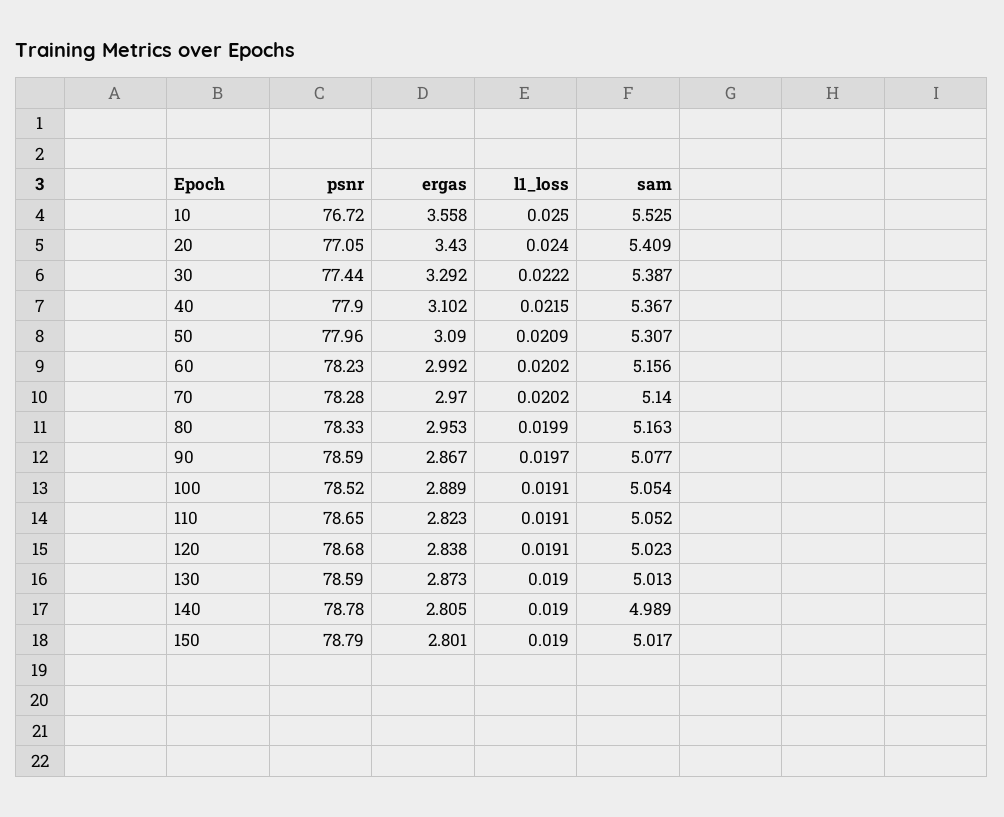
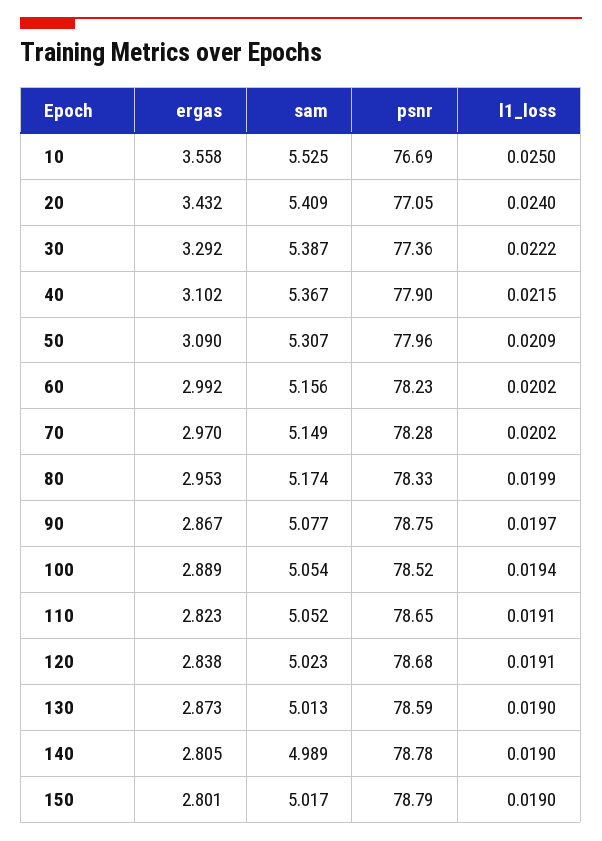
  {
    "psnr": {
-     "10": 76.72,
+     "10": 76.69,
      "20": 77.05,
-     "30": 77.44,
+     "30": 77.36,
      "40": 77.9,
      "50": 77.96,
      "60": 78.23,
      "70": 78.28,
      "80": 78.33,
-     "90": 78.59,
+     "90": 78.75,
      "100": 78.52,
      "110": 78.65,
      "120": 78.68,
      "130": 78.59,
      "140": 78.78,
      "150": 78.79
    },
    "ergas": {
      "10": 3.558,
-     "20": 3.43,
+     "20": 3.432,
      "30": 3.292,
      "40": 3.102,
      "50": 3.09,
      "60": 2.992,
      "70": 2.97,
      "80": 2.953,
      "90": 2.867,
      "100": 2.889,
      "110": 2.823,
      "120": 2.838,
      "130": 2.873,
      "140": 2.805,
      "150": 2.801
    },
    "l1_loss": {
      "10": 0.025,
      "20": 0.024,
      "30": 0.0222,
      "40": 0.0215,
      "50": 0.0209,
      "60": 0.0202,
      "70": 0.0202,
      "80": 0.0199,
      "90": 0.0197,
-     "100": 0.0191,
+     "100": 0.0194,
      "110": 0.0191,
      "120": 0.0191,
      "130": 0.019,
      "140": 0.019,
      "150": 0.019
    },
    "sam": {
      "10": 5.525,
      "20": 5.409,
      "30": 5.387,
      "40": 5.367,
      "50": 5.307,
      "60": 5.156,
-     "70": 5.14,
+     "70": 5.149,
-     "80": 5.163,
+     "80": 5.174,
      "90": 5.077,
      "100": 5.054,
      "110": 5.052,
      "120": 5.023,
      "130": 5.013,
      "140": 4.989,
      "150": 5.017
    }
  }

